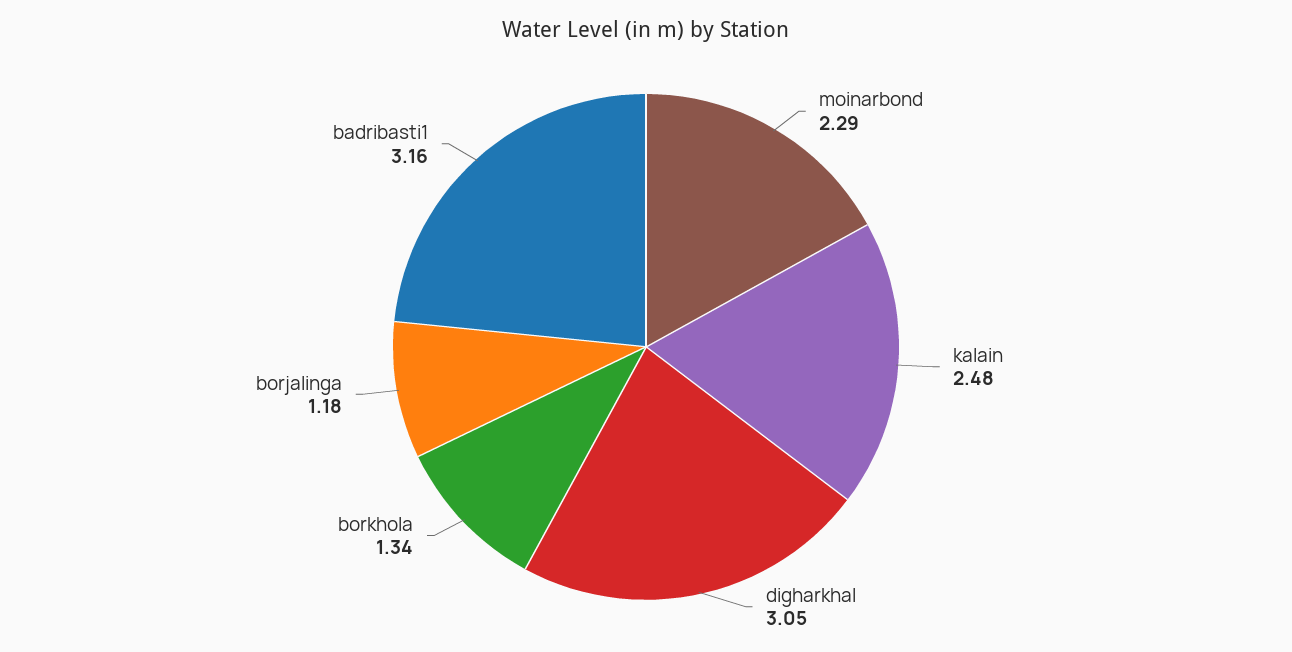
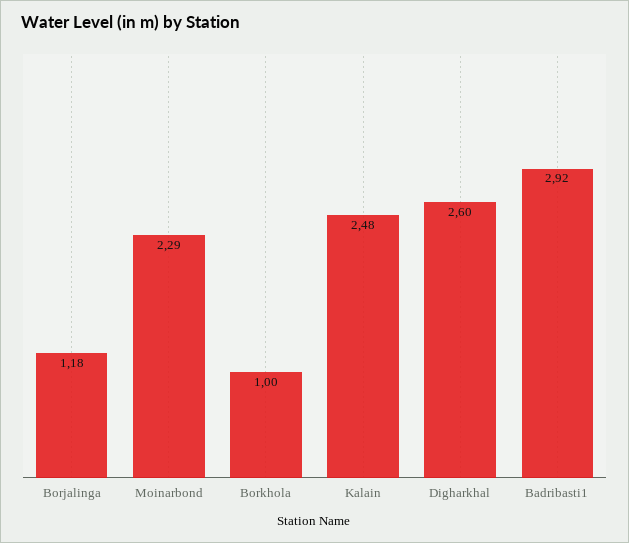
  {
    "moinarbond": 2.29,
    "kalain": 2.48,
-   "digharkhal": 3.05,
+   "digharkhal": 2.6,
-   "borkhola": 1.34,
+   "borkhola": 1,
    "borjalinga": 1.18,
-   "badribasti1": 3.16
+   "badribasti1": 2.92
  }

